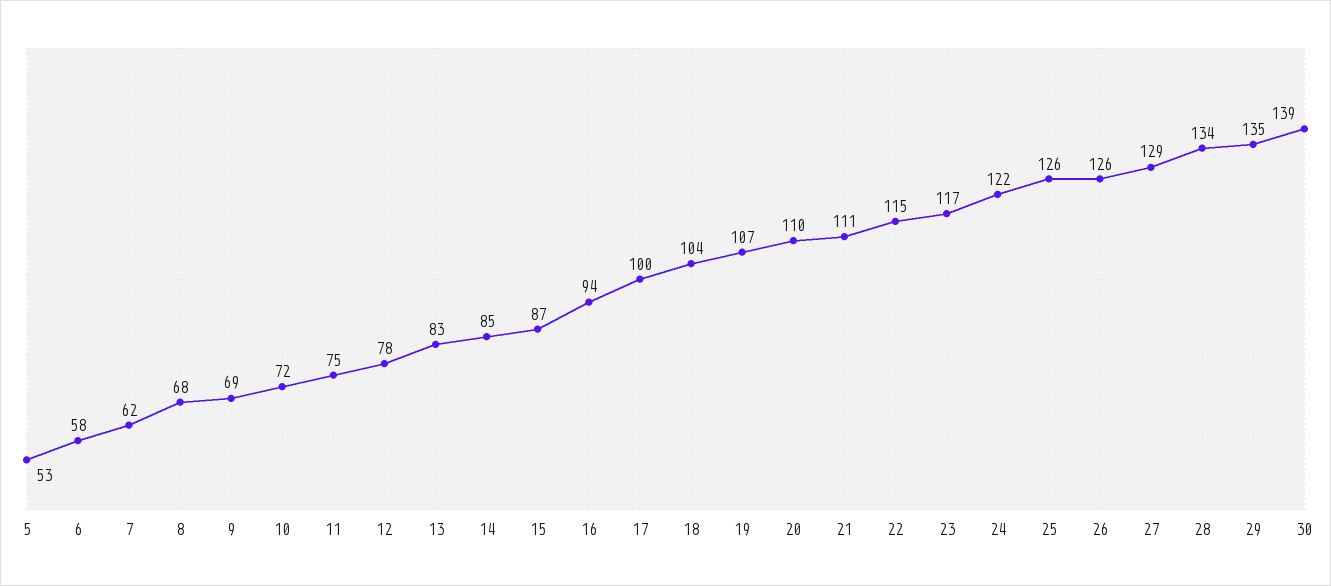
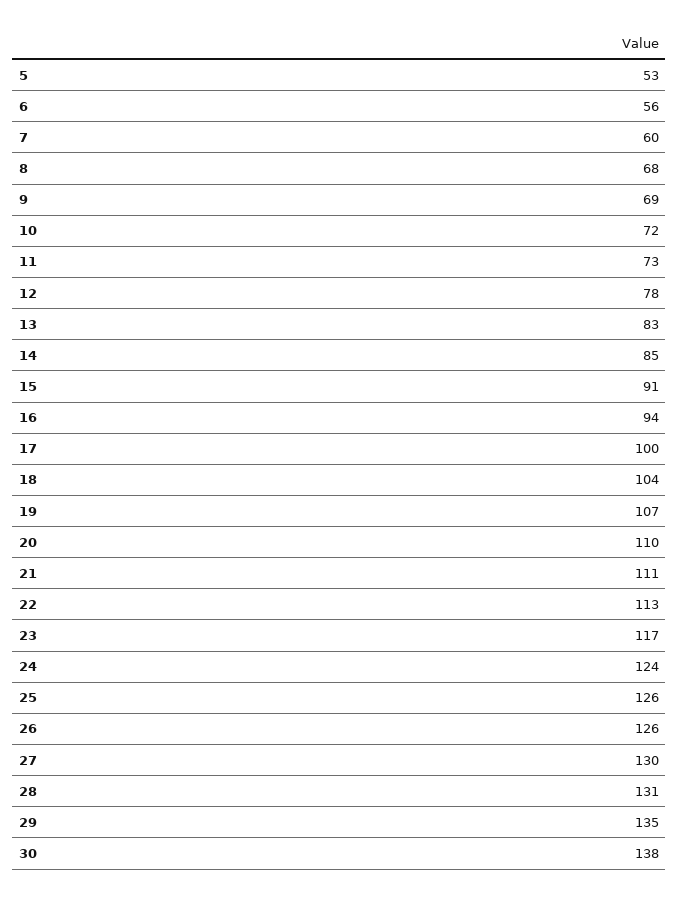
  {
    "5": 53,
-   "6": 58,
+   "6": 56,
-   "7": 62,
+   "7": 60,
    "8": 68,
    "9": 69,
    "10": 72,
-   "11": 75,
+   "11": 73,
    "12": 78,
    "13": 83,
    "14": 85,
-   "15": 87,
+   "15": 91,
    "16": 94,
    "17": 100,
    "18": 104,
    "19": 107,
    "20": 110,
    "21": 111,
-   "22": 115,
+   "22": 113,
    "23": 117,
-   "24": 122,
+   "24": 124,
    "25": 126,
    "26": 126,
-   "27": 129,
+   "27": 130,
-   "28": 134,
+   "28": 131,
    "29": 135,
-   "30": 139
+   "30": 138
  }

